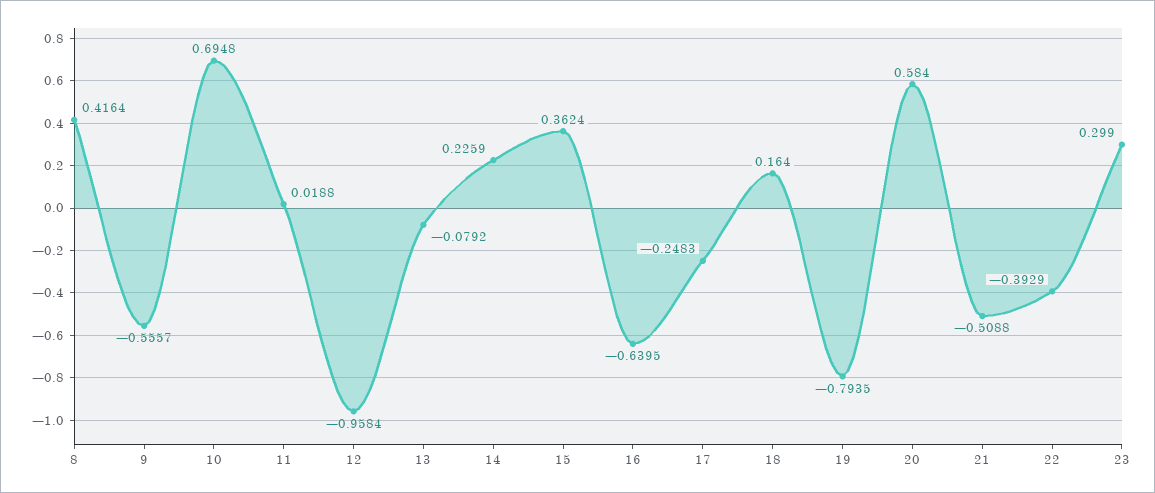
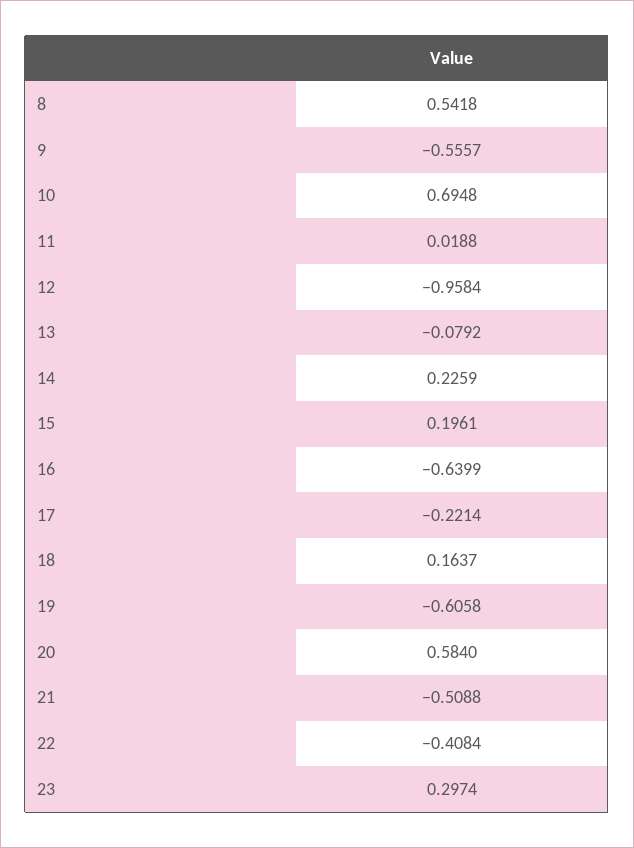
  {
-   "8": 0.4164,
+   "8": 0.5418,
    "9": -0.5557,
    "10": 0.6948,
    "11": 0.0188,
    "12": -0.9584,
    "13": -0.0792,
    "14": 0.2259,
-   "15": 0.3624,
+   "15": 0.1961,
-   "16": -0.6395,
+   "16": -0.6399,
-   "17": -0.2483,
+   "17": -0.2214,
-   "18": 0.164,
+   "18": 0.1637,
-   "19": -0.7935,
+   "19": -0.6058,
    "20": 0.584,
    "21": -0.5088,
-   "22": -0.3929,
+   "22": -0.4084,
-   "23": 0.299
+   "23": 0.2974
  }

